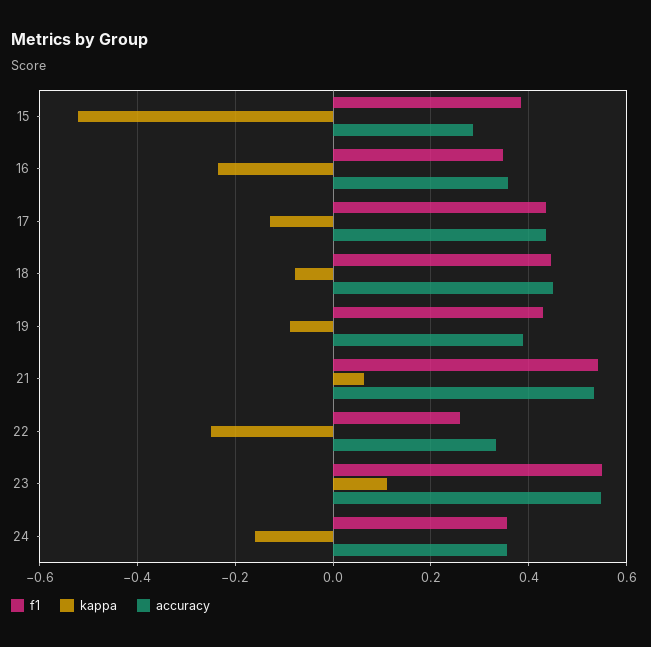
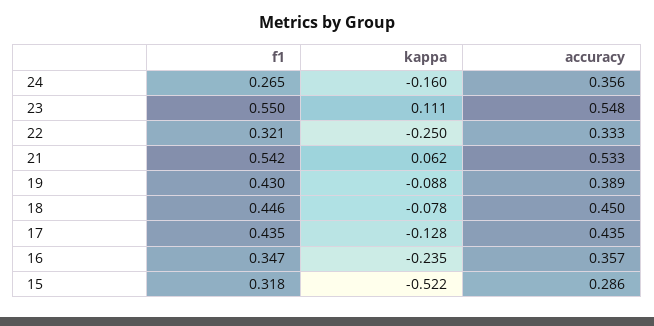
  {
    "f1": {
-     "15": 0.38,
+     "15": 0.318,
      "16": 0.347,
      "17": 0.435,
      "18": 0.446,
      "19": 0.43,
      "21": 0.542,
-     "22": 0.26,
+     "22": 0.321,
      "23": 0.55,
-     "24": 0.36
+     "24": 0.265
    },
    "kappa": {
      "15": -0.522,
      "16": -0.235,
      "17": -0.128,
      "18": -0.078,
      "19": -0.088,
      "21": 0.062,
      "22": -0.25,
      "23": 0.111,
      "24": -0.16
    },
    "accuracy": {
      "15": 0.286,
      "16": 0.357,
      "17": 0.435,
      "18": 0.45,
      "19": 0.389,
      "21": 0.533,
      "22": 0.333,
      "23": 0.548,
      "24": 0.356
    }
  }

